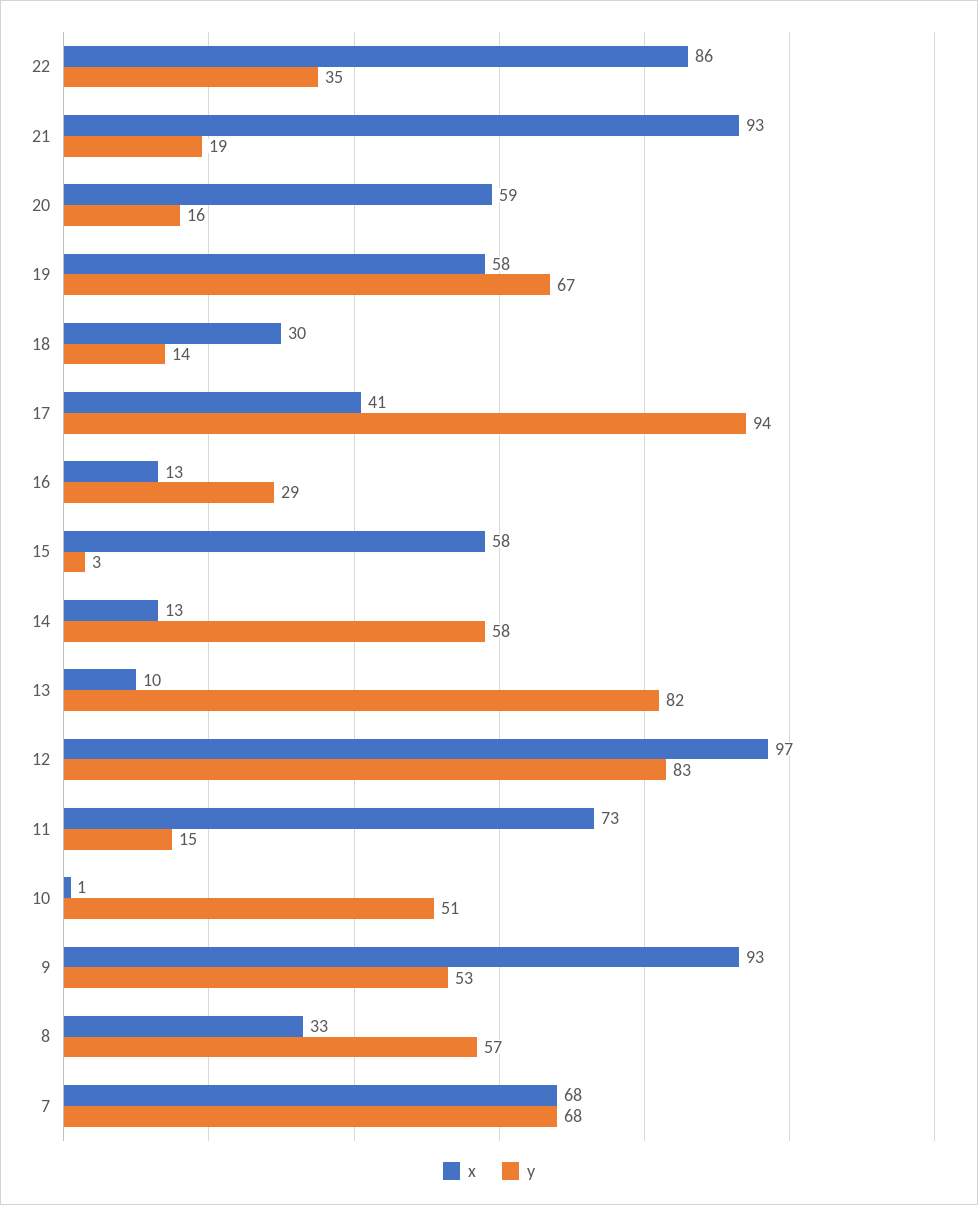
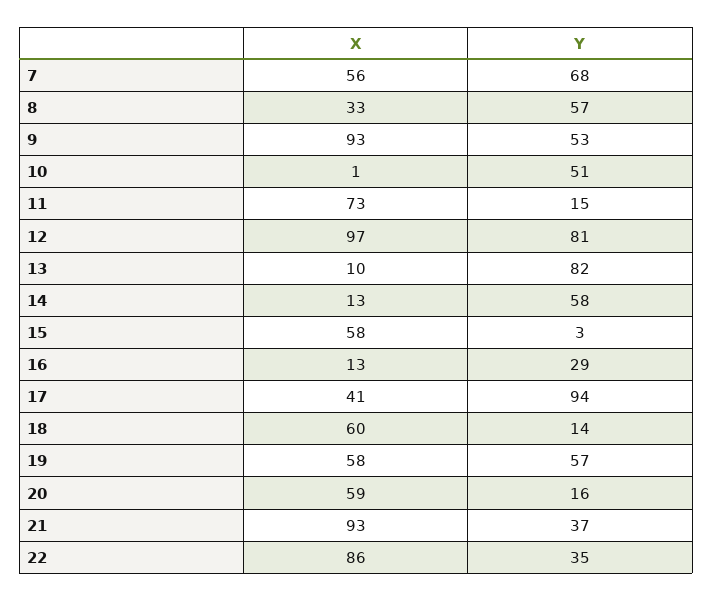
  {
    "x": {
      "22": 86,
      "21": 93,
      "20": 59,
      "19": 58,
-     "18": 30,
+     "18": 60,
      "17": 41,
      "16": 13,
      "15": 58,
      "14": 13,
      "13": 10,
      "12": 97,
      "11": 73,
      "10": 1,
      "9": 93,
      "8": 33,
-     "7": 68
+     "7": 56
    },
    "y": {
      "22": 35,
-     "21": 19,
+     "21": 37,
      "20": 16,
-     "19": 67,
+     "19": 57,
      "18": 14,
      "17": 94,
      "16": 29,
      "15": 3,
      "14": 58,
      "13": 82,
-     "12": 83,
+     "12": 81,
      "11": 15,
      "10": 51,
      "9": 53,
      "8": 57,
      "7": 68
    }
  }

